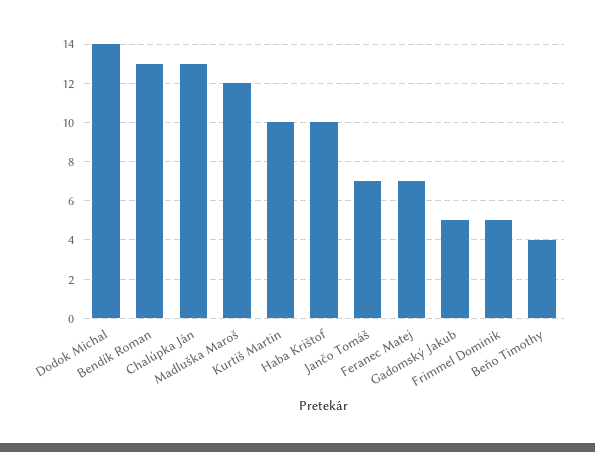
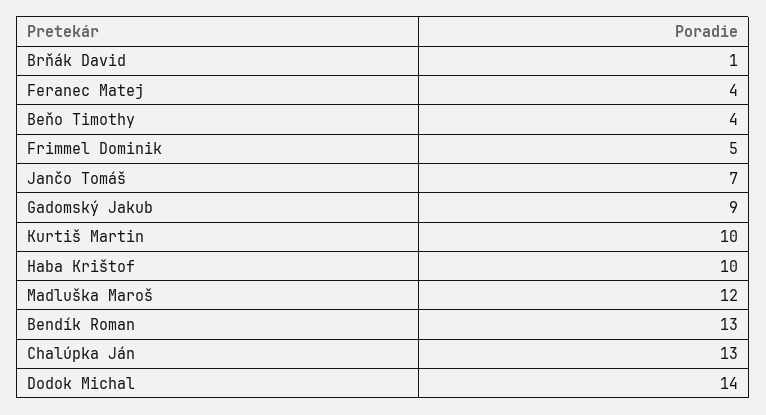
  {
    "Dodok Michal": 14,
    "Bendík Roman": 13,
    "Chalúpka Ján": 13,
    "Madluška Maroš": 12,
    "Kurtiš Martin": 10,
    "Haba Krištof": 10,
    "Jančo Tomáš": 7,
-   "Feranec Matej": 7,
+   "Feranec Matej": 4,
-   "Gadomský Jakub": 5,
+   "Gadomský Jakub": 9,
    "Frimmel Dominik": 5,
-   "Beňo Timothy": 4
+   "Beňo Timothy": 4,
+   "Brňák David": 1
  }

